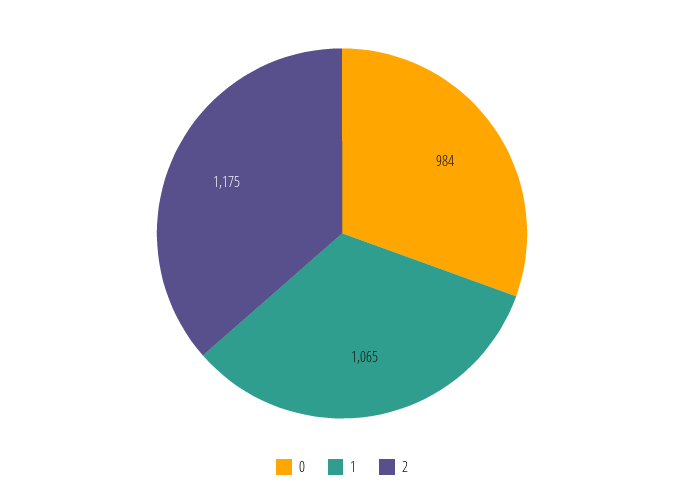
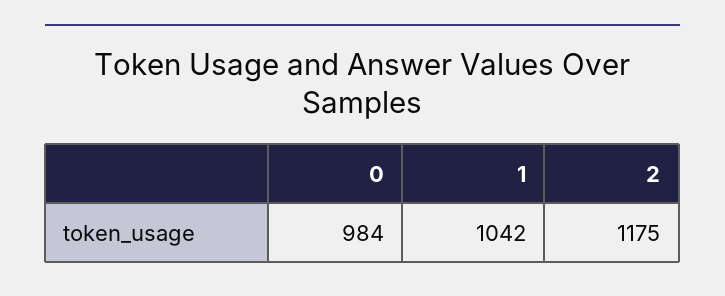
  {
    "0": 984,
-   "1": 1065,
+   "1": 1042,
    "2": 1175
  }

